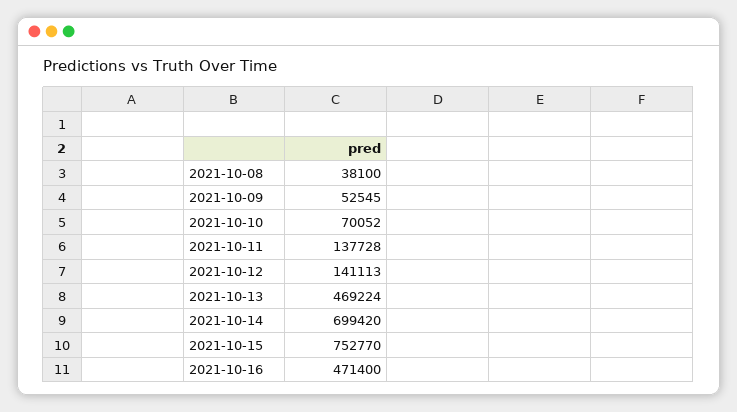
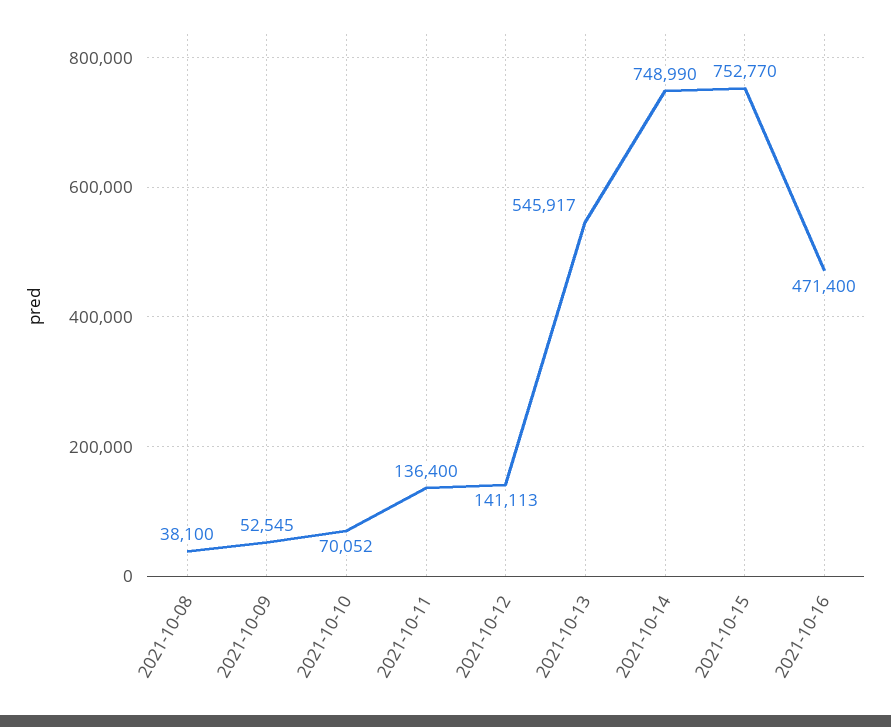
  {
    "2021-10-08": 38100,
    "2021-10-09": 52545,
    "2021-10-10": 70052,
-   "2021-10-11": 137728,
+   "2021-10-11": 136400,
    "2021-10-12": 141113,
-   "2021-10-13": 469224,
+   "2021-10-13": 545917,
-   "2021-10-14": 699420,
+   "2021-10-14": 748990,
    "2021-10-15": 752770,
    "2021-10-16": 471400
  }

